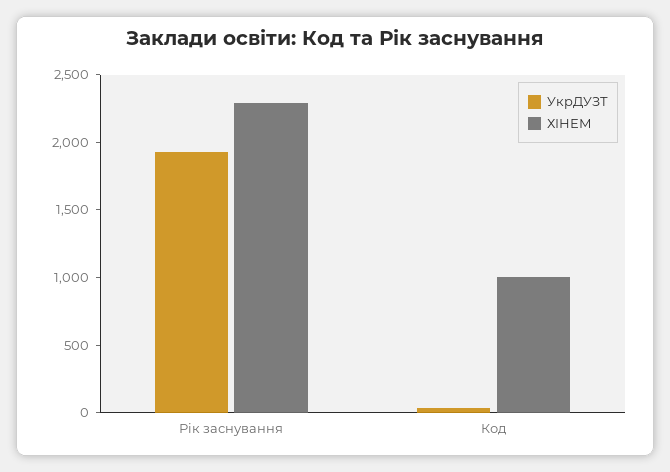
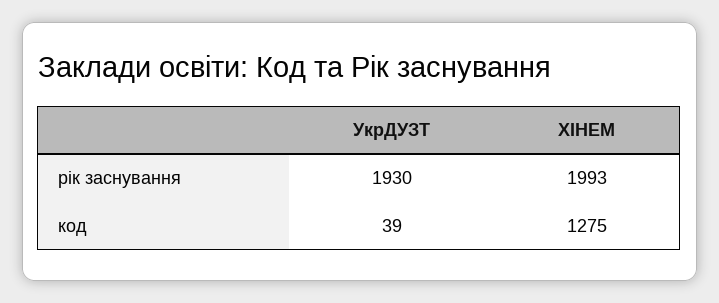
  {
    "УкрДУЗТ": {
      "Рік заснування": 1930,
      "Код": 39
    },
    "ХІНЕМ": {
-     "Рік заснування": 2300,
+     "Рік заснування": 1993,
-     "Код": 1000
+     "Код": 1275
    }
  }

